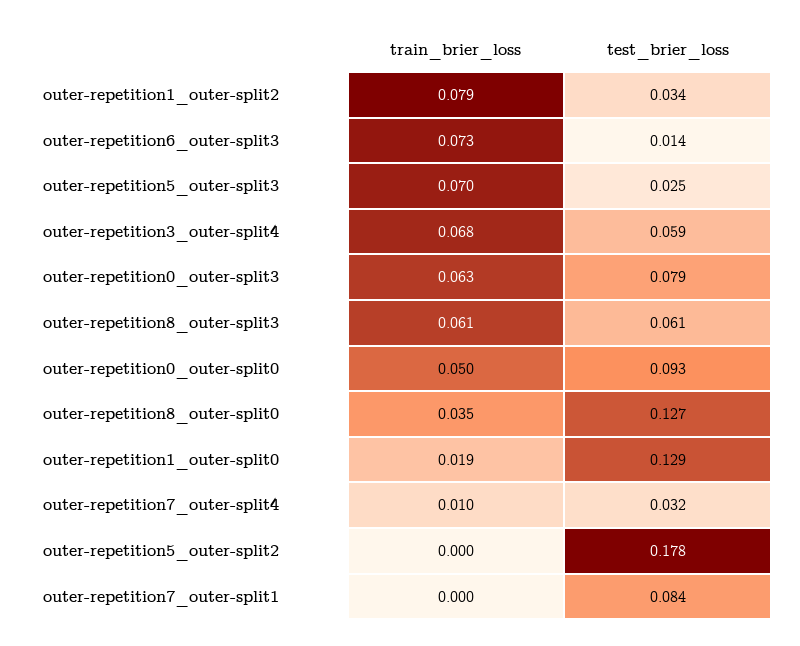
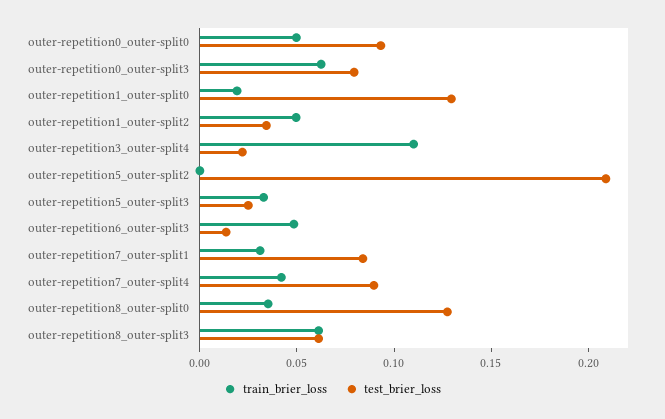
  {
    "train_brier_loss": {
-     "outer-repetition1_outer-split2": 0.079,
+     "outer-repetition1_outer-split2": 0.05,
-     "outer-repetition6_outer-split3": 0.073,
+     "outer-repetition6_outer-split3": 0.05,
-     "outer-repetition5_outer-split3": 0.07,
+     "outer-repetition5_outer-split3": 0.03,
-     "outer-repetition3_outer-split4": 0.068,
+     "outer-repetition3_outer-split4": 0.11,
      "outer-repetition0_outer-split3": 0.063,
      "outer-repetition8_outer-split3": 0.061,
      "outer-repetition0_outer-split0": 0.05,
      "outer-repetition8_outer-split0": 0.035,
      "outer-repetition1_outer-split0": 0.019,
-     "outer-repetition7_outer-split4": 0.01,
+     "outer-repetition7_outer-split4": 0.04,
      "outer-repetition5_outer-split2": 0,
-     "outer-repetition7_outer-split1": 0
+     "outer-repetition7_outer-split1": 0.03
    },
    "test_brier_loss": {
      "outer-repetition1_outer-split2": 0.034,
      "outer-repetition6_outer-split3": 0.014,
      "outer-repetition5_outer-split3": 0.025,
-     "outer-repetition3_outer-split4": 0.059,
+     "outer-repetition3_outer-split4": 0.02,
      "outer-repetition0_outer-split3": 0.079,
      "outer-repetition8_outer-split3": 0.061,
      "outer-repetition0_outer-split0": 0.093,
      "outer-repetition8_outer-split0": 0.127,
      "outer-repetition1_outer-split0": 0.129,
-     "outer-repetition7_outer-split4": 0.032,
+     "outer-repetition7_outer-split4": 0.09,
-     "outer-repetition5_outer-split2": 0.178,
+     "outer-repetition5_outer-split2": 0.21,
      "outer-repetition7_outer-split1": 0.084
    }
  }

